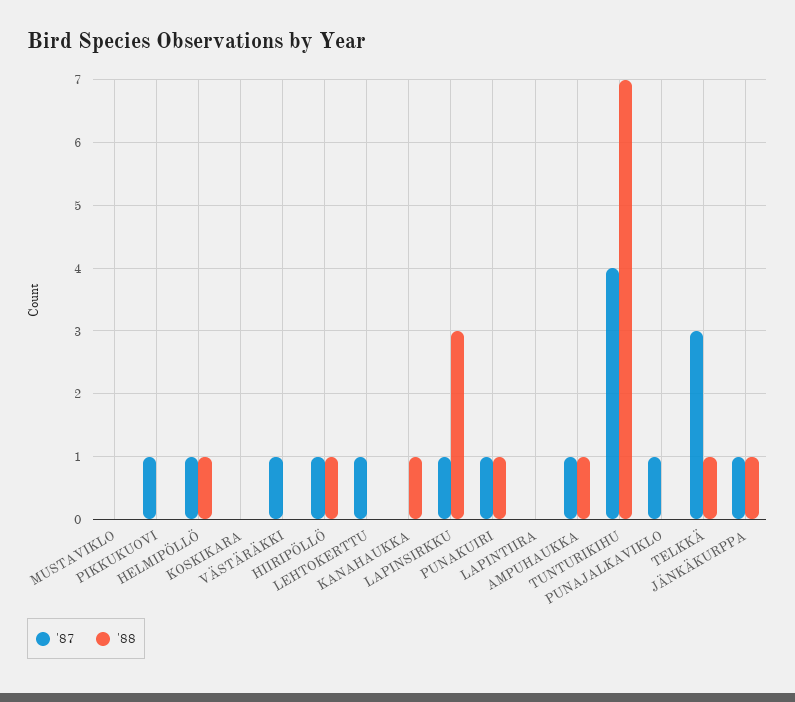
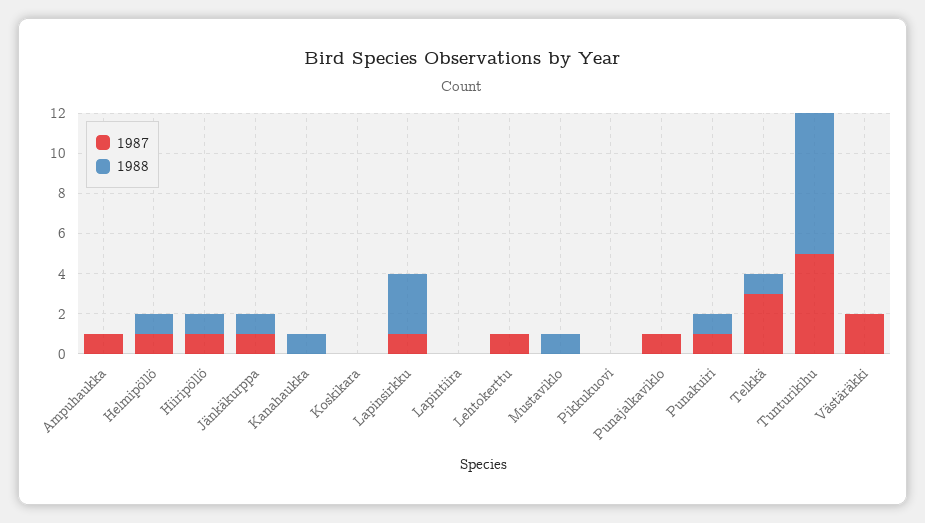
  {
    "'87": {
      "MUSTAVIKLO": 0,
-     "PIKKUKUOVI": 1,
+     "PIKKUKUOVI": 0,
      "HELMIPÖLLÖ": 1,
      "KOSKIKARA": 0,
-     "VÄSTÄRÄKKI": 1,
+     "VÄSTÄRÄKKI": 2,
      "HIIRIPÖLLÖ": 1,
      "LEHTOKERTTU": 1,
      "KANAHAUKKA": 0,
      "LAPINSIRKKU": 1,
      "PUNAKUIRI": 1,
      "LAPINTIIRA": 0,
      "AMPUHAUKKA": 1,
-     "TUNTURIKIHU": 4,
+     "TUNTURIKIHU": 5,
      "PUNAJALKAVIKLO": 1,
      "TELKKÄ": 3,
      "JÄNKÄKURPPA": 1
    },
    "'88": {
-     "MUSTAVIKLO": 0,
+     "MUSTAVIKLO": 1,
      "PIKKUKUOVI": 0,
      "HELMIPÖLLÖ": 1,
      "KOSKIKARA": 0,
      "VÄSTÄRÄKKI": 0,
      "HIIRIPÖLLÖ": 1,
      "LEHTOKERTTU": 0,
      "KANAHAUKKA": 1,
      "LAPINSIRKKU": 3,
      "PUNAKUIRI": 1,
      "LAPINTIIRA": 0,
-     "AMPUHAUKKA": 1,
+     "AMPUHAUKKA": 0,
      "TUNTURIKIHU": 7,
      "PUNAJALKAVIKLO": 0,
      "TELKKÄ": 1,
      "JÄNKÄKURPPA": 1
    }
  }

